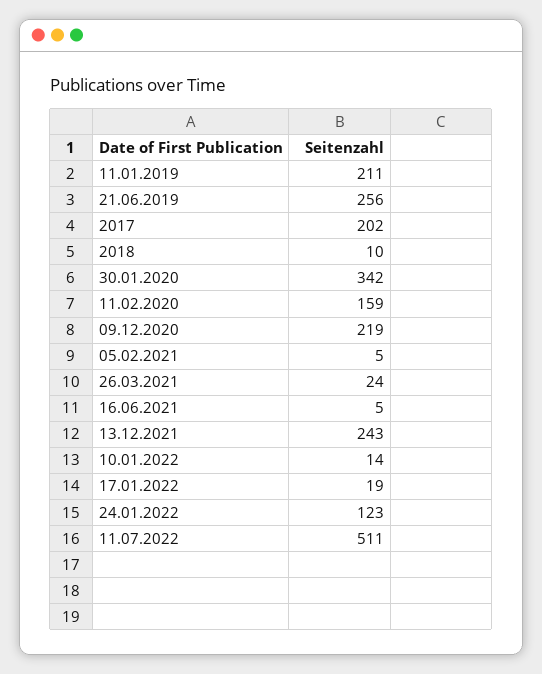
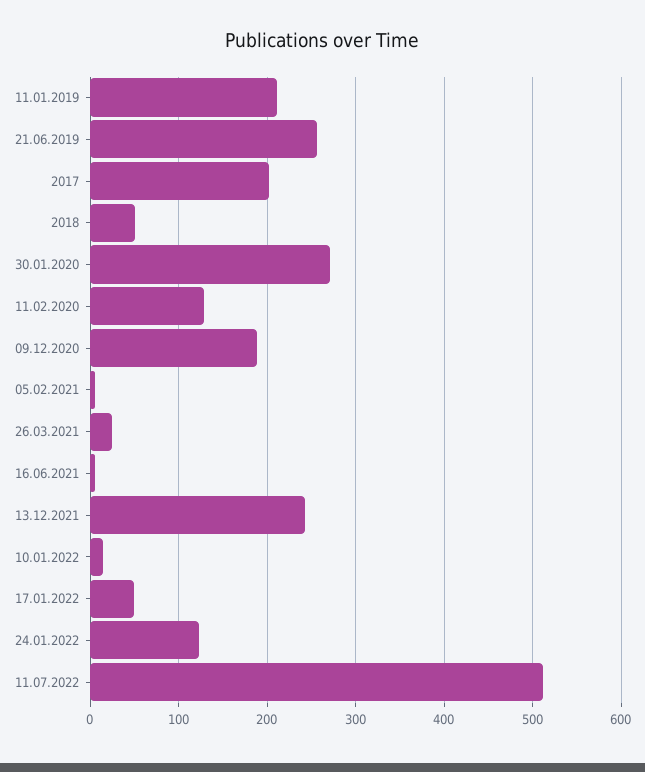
  {
    "11.01.2019": 211,
    "21.06.2019": 256,
    "2017": 202,
-   "2018": 10,
+   "2018": 50,
-   "30.01.2020": 342,
+   "30.01.2020": 270,
-   "11.02.2020": 159,
+   "11.02.2020": 130,
-   "09.12.2020": 219,
+   "09.12.2020": 190,
    "05.02.2021": 5,
    "26.03.2021": 24,
    "16.06.2021": 5,
    "13.12.2021": 243,
    "10.01.2022": 14,
-   "17.01.2022": 19,
+   "17.01.2022": 50,
    "24.01.2022": 123,
    "11.07.2022": 511
  }

